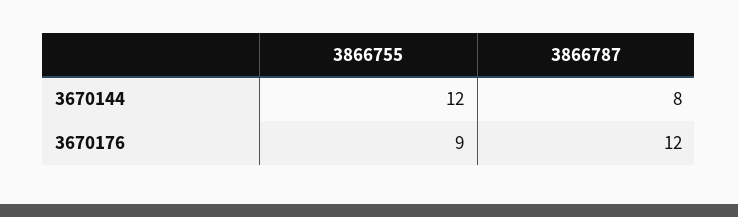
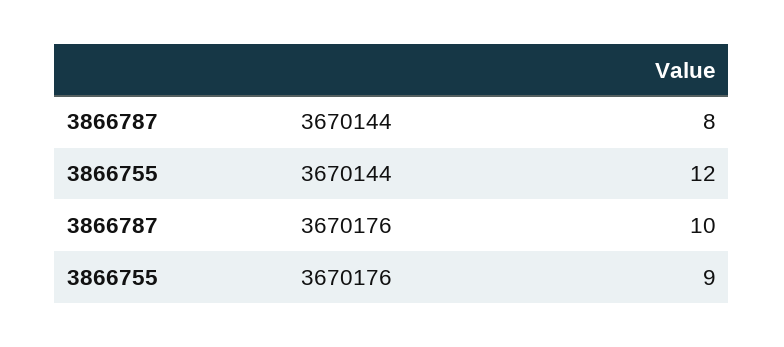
  {
    "3866755": {
      "3670144": 12,
      "3670176": 9
    },
    "3866787": {
      "3670144": 8,
-     "3670176": 12
+     "3670176": 10
    }
  }

